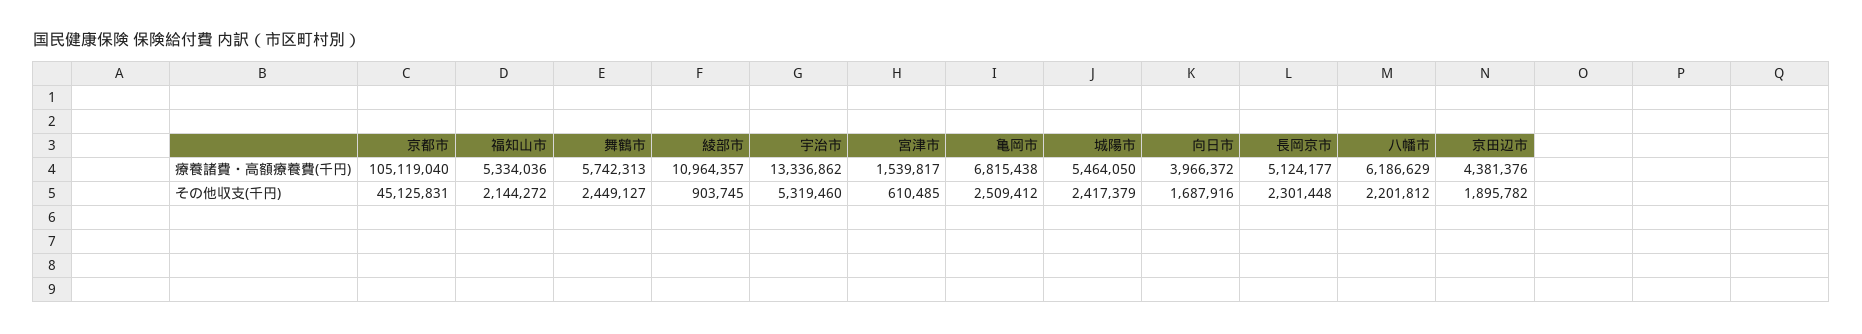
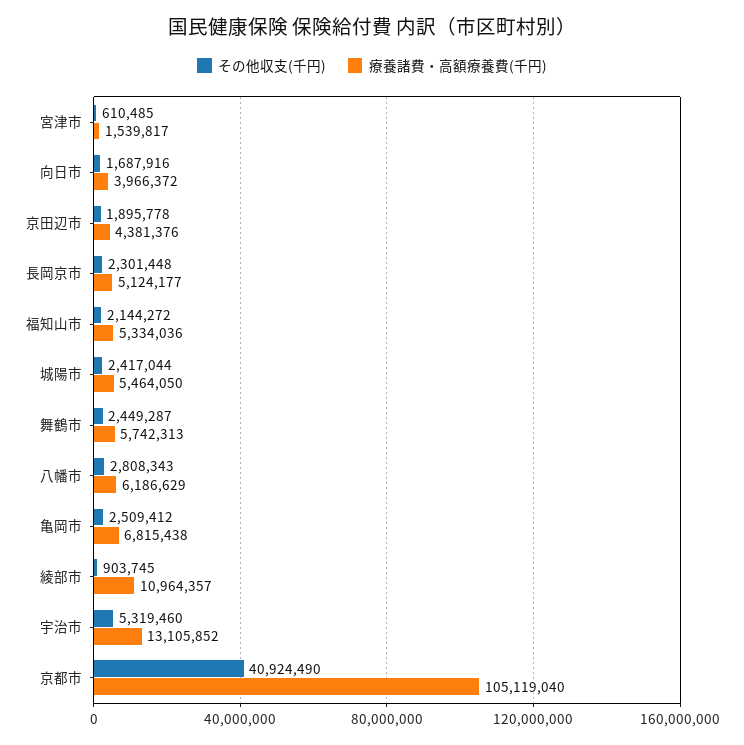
  {
    "療養諸費・高額療養費(千円)": {
      "京都市": 105119040,
      "福知山市": 5334036,
      "舞鶴市": 5742313,
      "綾部市": 10964357,
-     "宇治市": 13336862,
+     "宇治市": 13105852,
      "宮津市": 1539817,
      "亀岡市": 6815438,
      "城陽市": 5464050,
      "向日市": 3966372,
      "長岡京市": 5124177,
      "八幡市": 6186629,
      "京田辺市": 4381376
    },
    "その他収支(千円)": {
-     "京都市": 45125831,
+     "京都市": 40924490,
      "福知山市": 2144272,
-     "舞鶴市": 2449127,
+     "舞鶴市": 2449287,
      "綾部市": 903745,
      "宇治市": 5319460,
      "宮津市": 610485,
      "亀岡市": 2509412,
-     "城陽市": 2417379,
+     "城陽市": 2417044,
      "向日市": 1687916,
      "長岡京市": 2301448,
-     "八幡市": 2201812,
+     "八幡市": 2808343,
-     "京田辺市": 1895782
+     "京田辺市": 1895778
    }
  }

